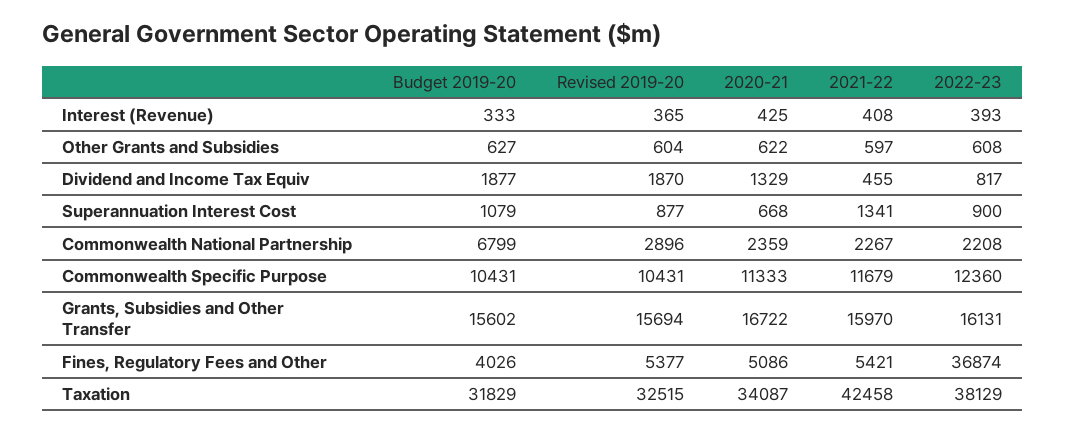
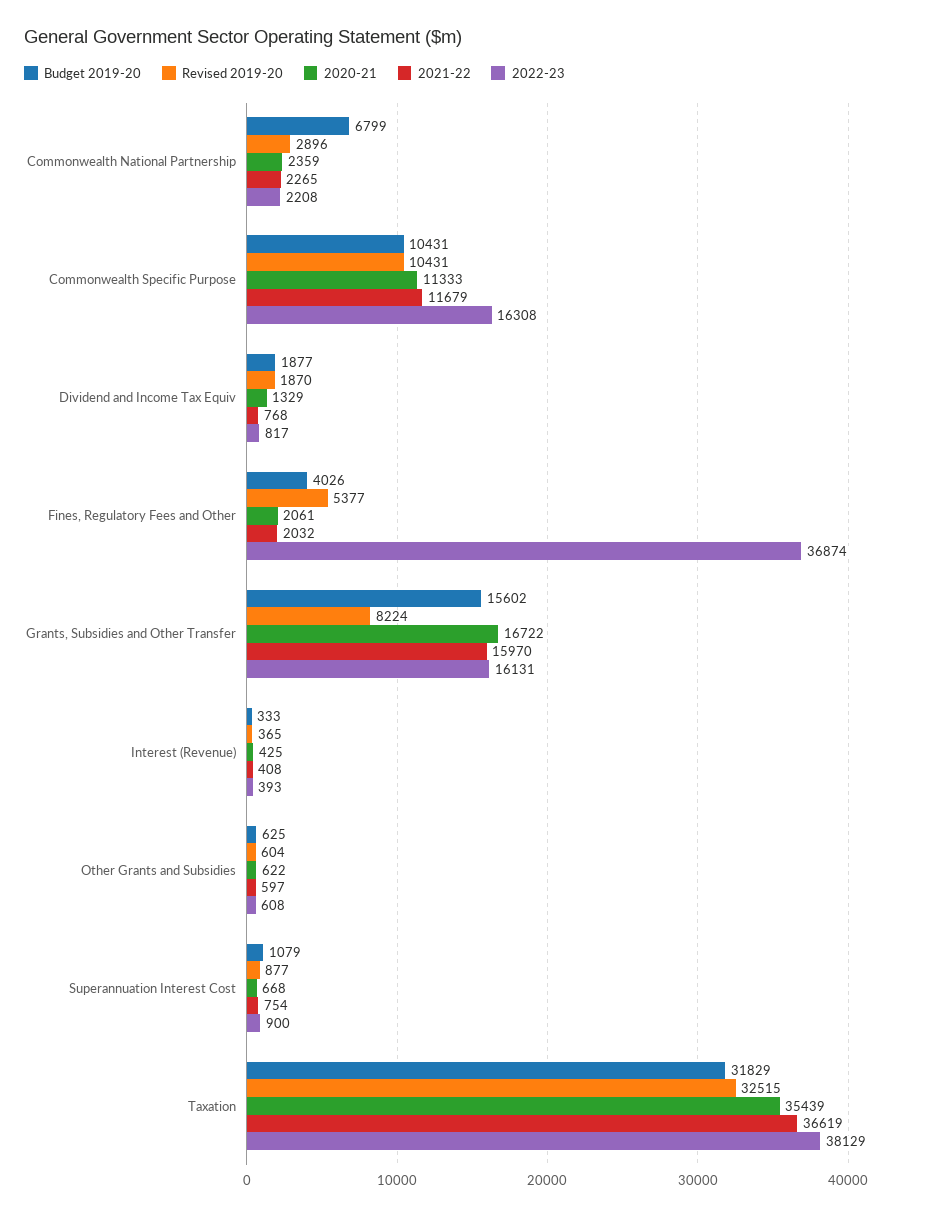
  {
    "Budget 2019-20": {
      "Interest (Revenue)": 333,
-     "Other Grants and Subsidies": 627,
+     "Other Grants and Subsidies": 625,
      "Dividend and Income Tax Equiv": 1877,
      "Superannuation Interest Cost": 1079,
      "Commonwealth National Partnership": 6799,
      "Commonwealth Specific Purpose": 10431,
      "Grants, Subsidies and Other Transfer": 15602,
      "Fines, Regulatory Fees and Other": 4026,
      "Taxation": 31829
    },
    "Revised 2019-20": {
      "Interest (Revenue)": 365,
      "Other Grants and Subsidies": 604,
      "Dividend and Income Tax Equiv": 1870,
      "Superannuation Interest Cost": 877,
      "Commonwealth National Partnership": 2896,
      "Commonwealth Specific Purpose": 10431,
-     "Grants, Subsidies and Other Transfer": 15694,
+     "Grants, Subsidies and Other Transfer": 8224,
      "Fines, Regulatory Fees and Other": 5377,
      "Taxation": 32515
    },
    "2020-21": {
      "Interest (Revenue)": 425,
      "Other Grants and Subsidies": 622,
      "Dividend and Income Tax Equiv": 1329,
      "Superannuation Interest Cost": 668,
      "Commonwealth National Partnership": 2359,
      "Commonwealth Specific Purpose": 11333,
      "Grants, Subsidies and Other Transfer": 16722,
-     "Fines, Regulatory Fees and Other": 5086,
+     "Fines, Regulatory Fees and Other": 2061,
-     "Taxation": 34087
+     "Taxation": 35439
    },
    "2021-22": {
      "Interest (Revenue)": 408,
      "Other Grants and Subsidies": 597,
-     "Dividend and Income Tax Equiv": 455,
+     "Dividend and Income Tax Equiv": 768,
-     "Superannuation Interest Cost": 1341,
+     "Superannuation Interest Cost": 754,
-     "Commonwealth National Partnership": 2267,
+     "Commonwealth National Partnership": 2265,
      "Commonwealth Specific Purpose": 11679,
      "Grants, Subsidies and Other Transfer": 15970,
-     "Fines, Regulatory Fees and Other": 5421,
+     "Fines, Regulatory Fees and Other": 2032,
-     "Taxation": 42458
+     "Taxation": 36619
    },
    "2022-23": {
      "Interest (Revenue)": 393,
      "Other Grants and Subsidies": 608,
      "Dividend and Income Tax Equiv": 817,
      "Superannuation Interest Cost": 900,
      "Commonwealth National Partnership": 2208,
-     "Commonwealth Specific Purpose": 12360,
+     "Commonwealth Specific Purpose": 16308,
      "Grants, Subsidies and Other Transfer": 16131,
      "Fines, Regulatory Fees and Other": 36874,
      "Taxation": 38129
    }
  }

